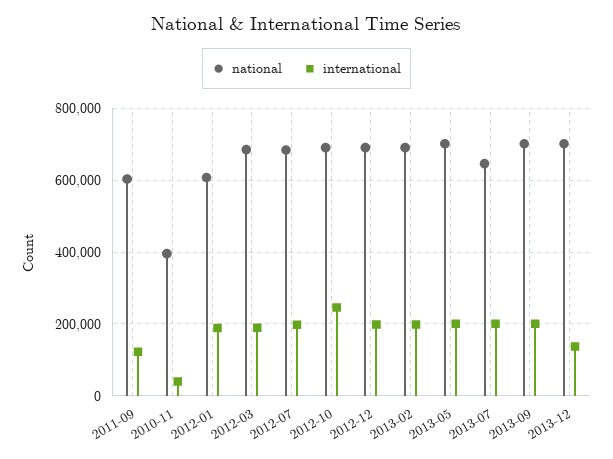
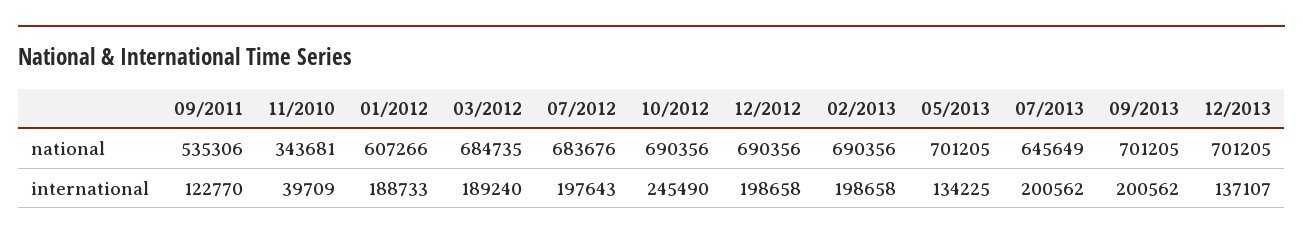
  {
    "national": {
-     "2011-09": 600000,
+     "2011-09": 535306,
-     "2010-11": 400000,
+     "2010-11": 343681,
      "2012-01": 607266,
      "2012-03": 684735,
      "2012-07": 683676,
      "2012-10": 690356,
      "2012-12": 690356,
      "2013-02": 690356,
      "2013-05": 701205,
      "2013-07": 645649,
      "2013-09": 701205,
      "2013-12": 701205
    },
    "international": {
      "2011-09": 122770,
      "2010-11": 39709,
      "2012-01": 188733,
      "2012-03": 189240,
      "2012-07": 197643,
      "2012-10": 245490,
      "2012-12": 198658,
      "2013-02": 198658,
-     "2013-05": 200000,
+     "2013-05": 134225,
      "2013-07": 200562,
      "2013-09": 200562,
      "2013-12": 137107
    }
  }

